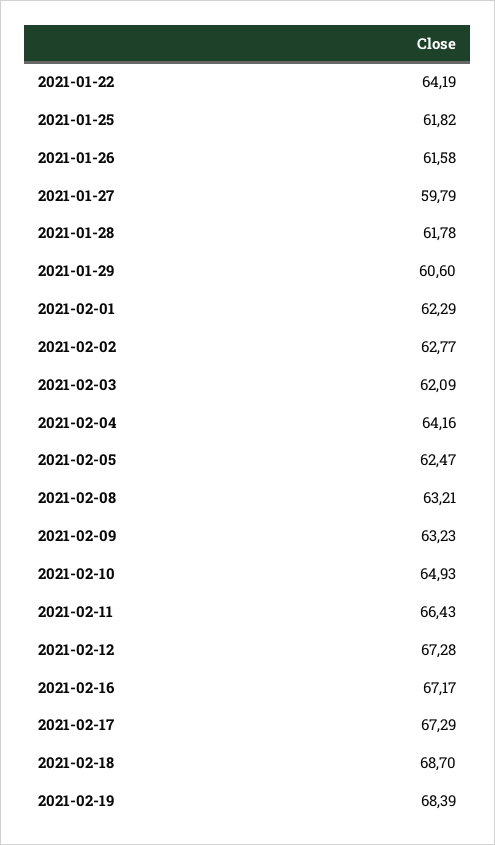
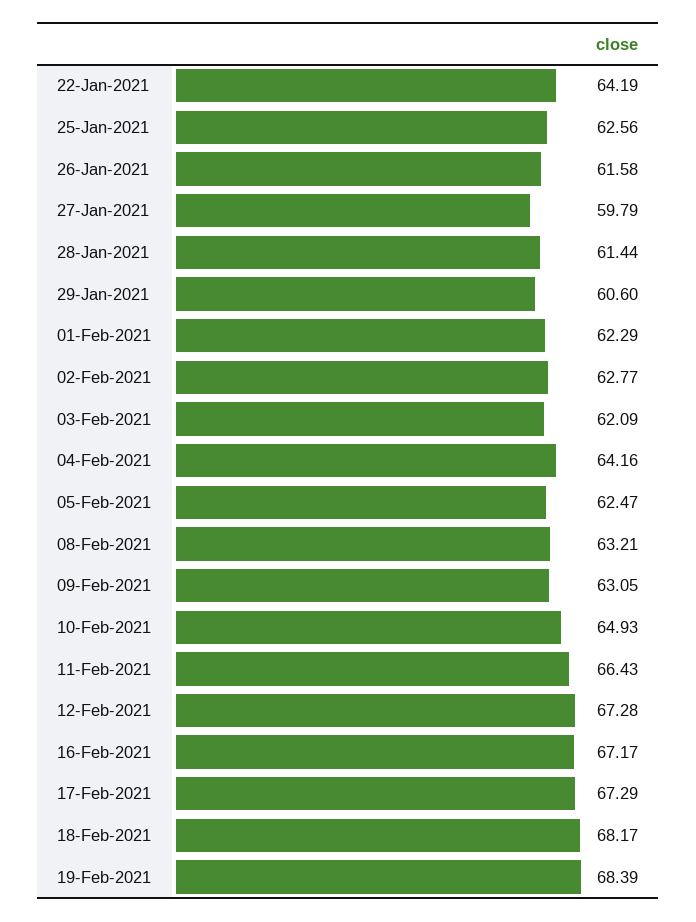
  {
    "2021-01-22": 64.19,
-   "2021-01-25": 61.82,
+   "2021-01-25": 62.56,
    "2021-01-26": 61.58,
    "2021-01-27": 59.79,
-   "2021-01-28": 61.78,
+   "2021-01-28": 61.44,
    "2021-01-29": 60.6,
    "2021-02-01": 62.29,
    "2021-02-02": 62.77,
    "2021-02-03": 62.09,
    "2021-02-04": 64.16,
    "2021-02-05": 62.47,
    "2021-02-08": 63.21,
-   "2021-02-09": 63.23,
+   "2021-02-09": 63.05,
    "2021-02-10": 64.93,
    "2021-02-11": 66.43,
    "2021-02-12": 67.28,
    "2021-02-16": 67.17,
    "2021-02-17": 67.29,
-   "2021-02-18": 68.7,
+   "2021-02-18": 68.17,
    "2021-02-19": 68.39
  }

